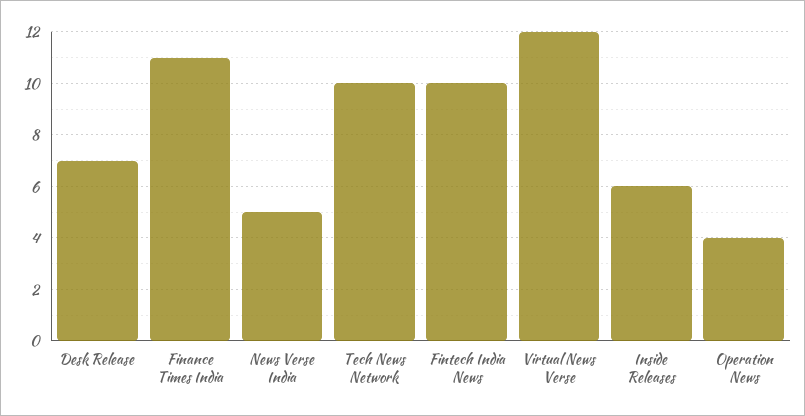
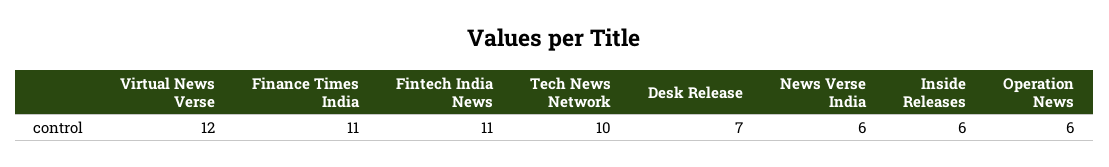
  {
    "Desk Release": 7,
    "Finance Times India": 11,
-   "News Verse India": 5,
+   "News Verse India": 6,
    "Tech News Network": 10,
-   "Fintech India News": 10,
+   "Fintech India News": 11,
    "Virtual News Verse": 12,
    "Inside Releases": 6,
-   "Operation News": 4
+   "Operation News": 6
  }

